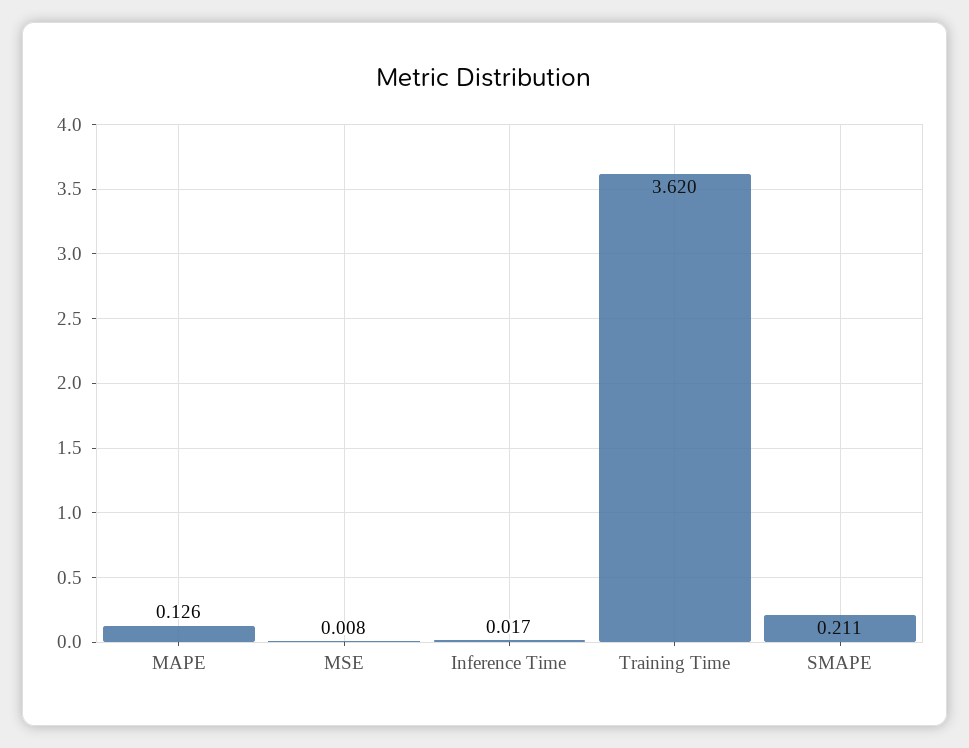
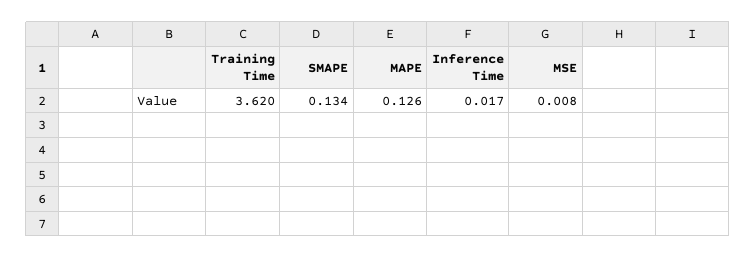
  {
    "MAPE": 0.126,
    "MSE": 0.008,
    "Inference Time": 0.017,
    "Training Time": 3.62,
-   "SMAPE": 0.211
+   "SMAPE": 0.134
  }

